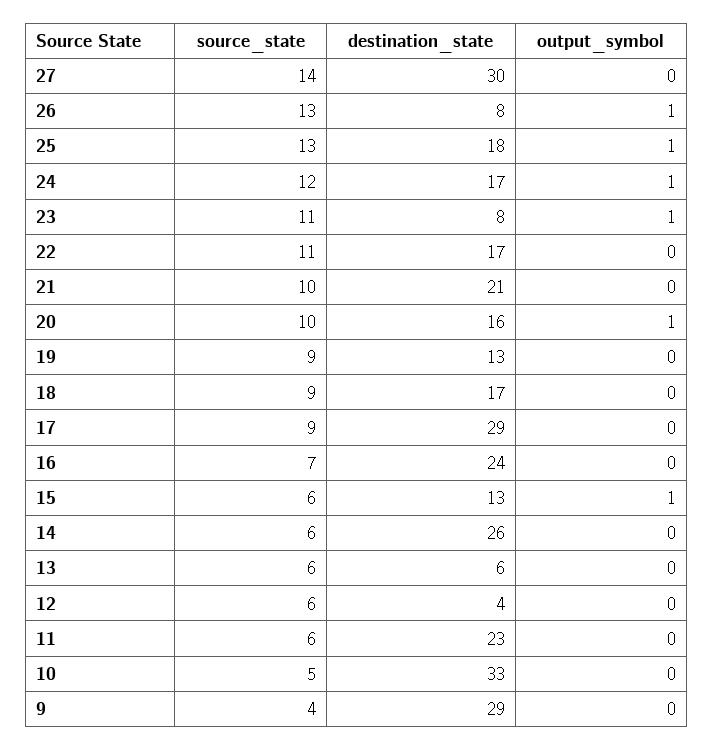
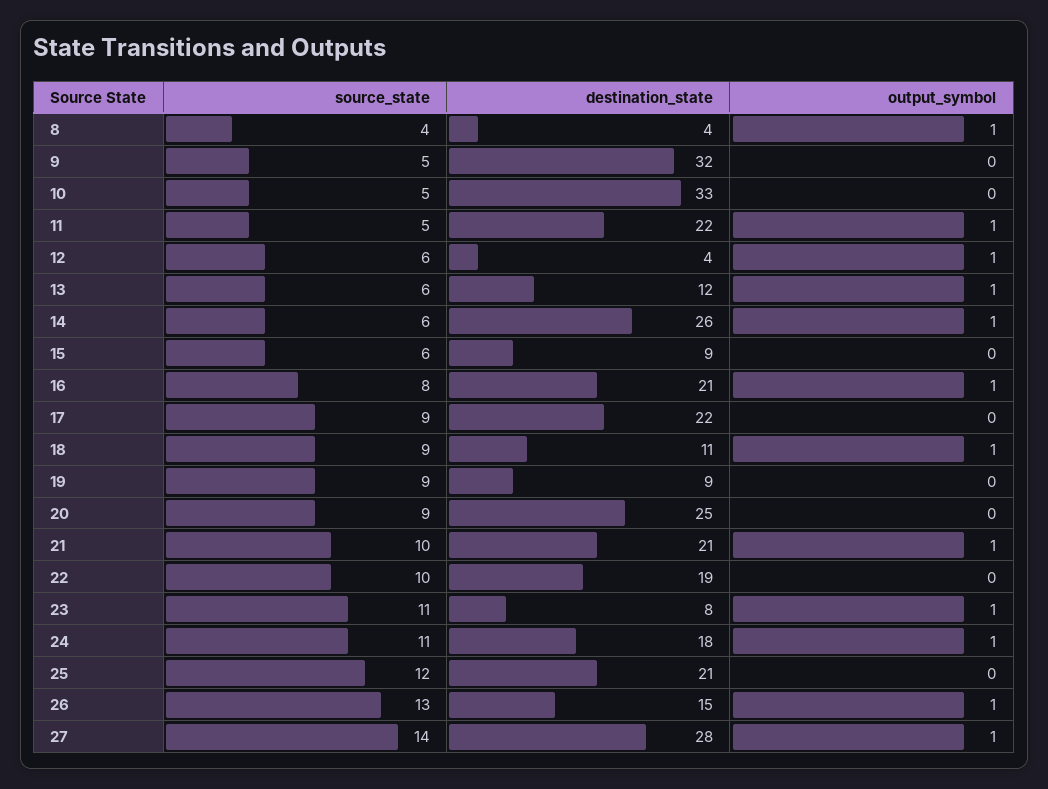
  {
    "source_state": {
      "27": 14,
      "26": 13,
-     "25": 13,
+     "25": 12,
-     "24": 12,
+     "24": 11,
      "23": 11,
-     "22": 11,
+     "22": 10,
      "21": 10,
-     "20": 10,
+     "20": 9,
      "19": 9,
      "18": 9,
      "17": 9,
-     "16": 7,
+     "16": 8,
      "15": 6,
      "14": 6,
      "13": 6,
      "12": 6,
-     "11": 6,
+     "11": 5,
      "10": 5,
-     "9": 4
+     "9": 5,
+     "8": 4
    },
    "destination_state": {
-     "27": 30,
+     "27": 28,
-     "26": 8,
+     "26": 15,
-     "25": 18,
+     "25": 21,
-     "24": 17,
+     "24": 18,
      "23": 8,
-     "22": 17,
+     "22": 19,
      "21": 21,
-     "20": 16,
+     "20": 25,
-     "19": 13,
+     "19": 9,
-     "18": 17,
+     "18": 11,
-     "17": 29,
+     "17": 22,
-     "16": 24,
+     "16": 21,
-     "15": 13,
+     "15": 9,
      "14": 26,
-     "13": 6,
+     "13": 12,
      "12": 4,
-     "11": 23,
+     "11": 22,
      "10": 33,
-     "9": 29
+     "9": 32,
+     "8": 4
    },
    "output_symbol": {
-     "27": 0,
+     "27": 1,
      "26": 1,
-     "25": 1,
+     "25": 0,
      "24": 1,
      "23": 1,
      "22": 0,
-     "21": 0,
+     "21": 1,
-     "20": 1,
+     "20": 0,
      "19": 0,
-     "18": 0,
+     "18": 1,
      "17": 0,
-     "16": 0,
+     "16": 1,
-     "15": 1,
+     "15": 0,
-     "14": 0,
+     "14": 1,
-     "13": 0,
+     "13": 1,
-     "12": 0,
+     "12": 1,
-     "11": 0,
+     "11": 1,
      "10": 0,
-     "9": 0
+     "9": 0,
+     "8": 1
    }
  }

